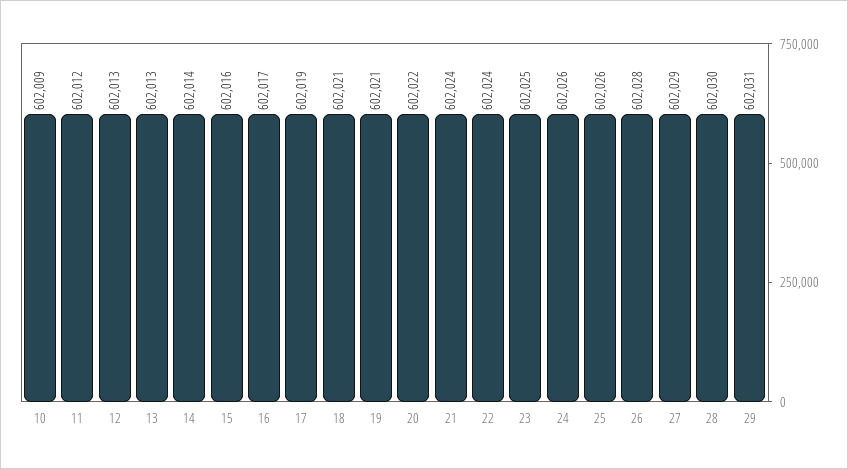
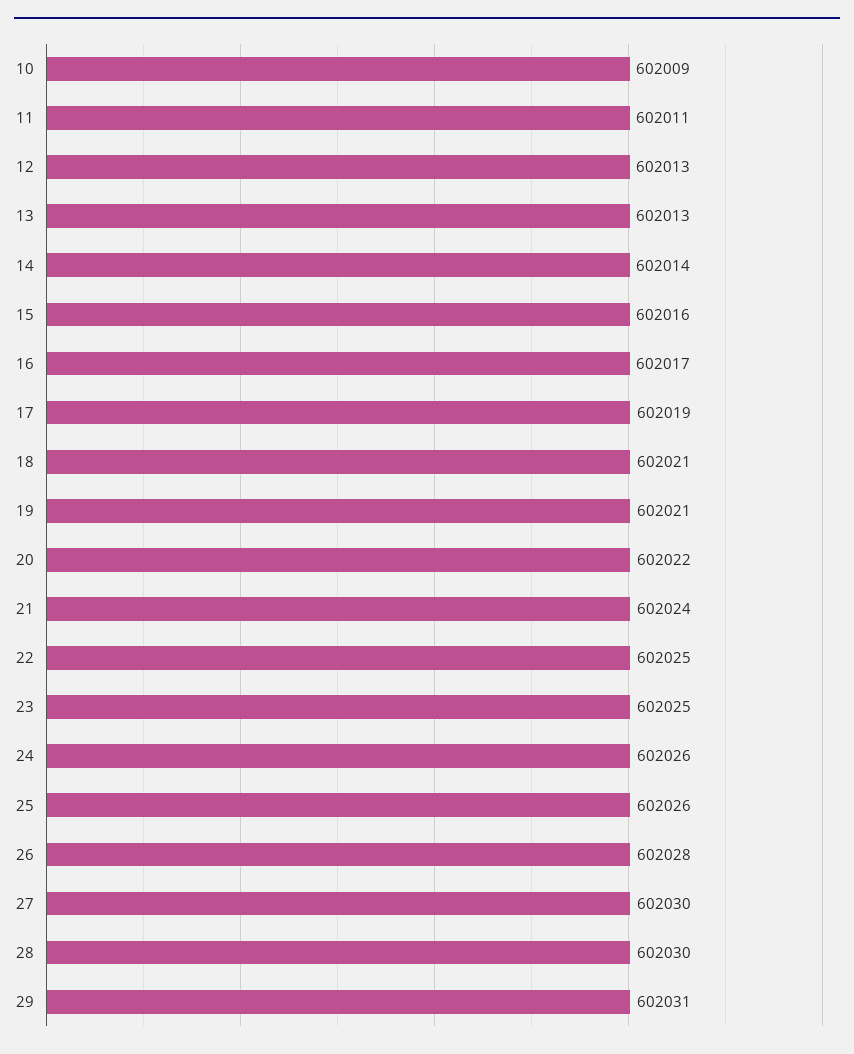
  {
    "10": 602009,
-   "11": 602012,
+   "11": 602011,
    "12": 602013,
    "13": 602013,
    "14": 602014,
    "15": 602016,
    "16": 602017,
    "17": 602019,
    "18": 602021,
    "19": 602021,
    "20": 602022,
    "21": 602024,
-   "22": 602024,
+   "22": 602025,
    "23": 602025,
    "24": 602026,
    "25": 602026,
    "26": 602028,
-   "27": 602029,
+   "27": 602030,
    "28": 602030,
    "29": 602031
  }

